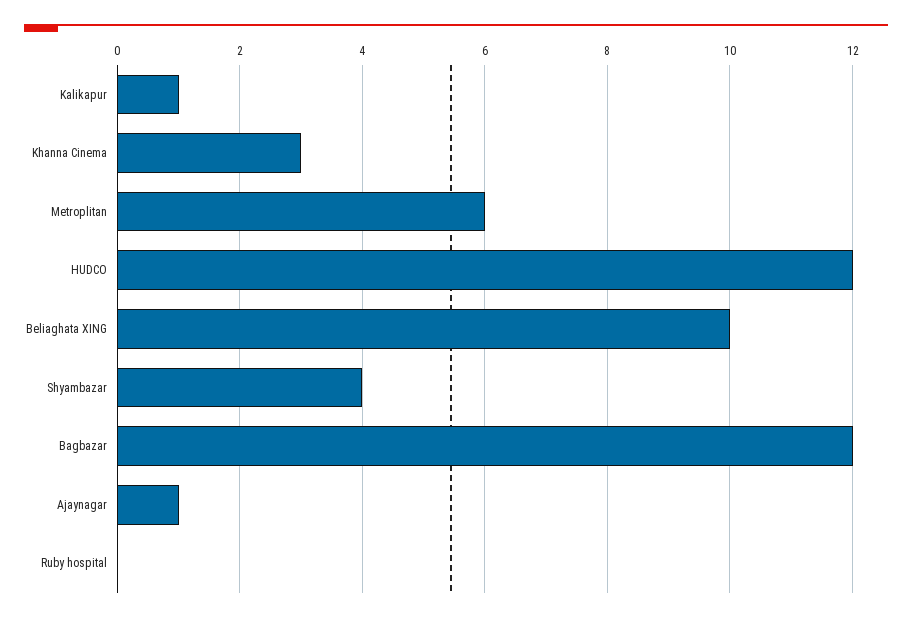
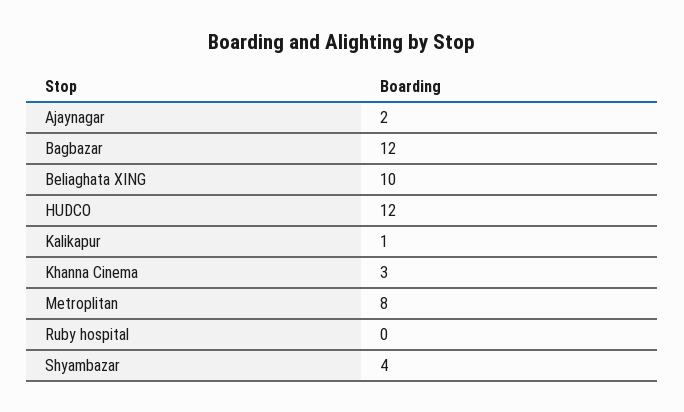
  {
    "Kalikapur": 1,
    "Khanna Cinema": 3,
-   "Metroplitan": 6,
+   "Metroplitan": 8,
    "HUDCO": 12,
    "Beliaghata XING": 10,
    "Shyambazar": 4,
    "Bagbazar": 12,
-   "Ajaynagar": 1,
+   "Ajaynagar": 2,
    "Ruby hospital": 0
  }

